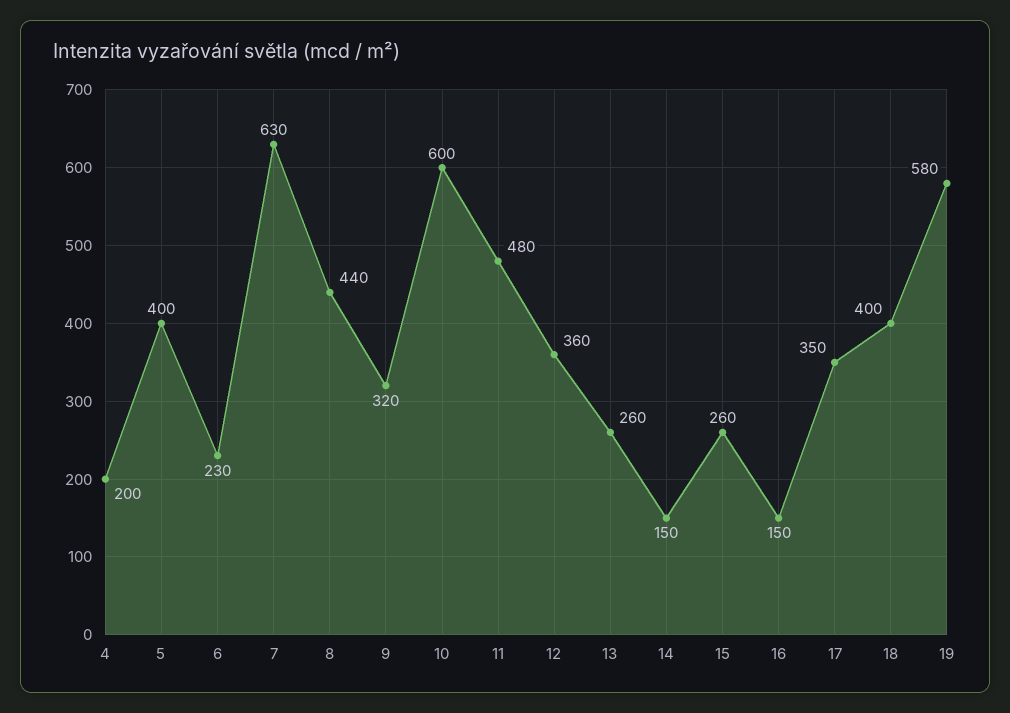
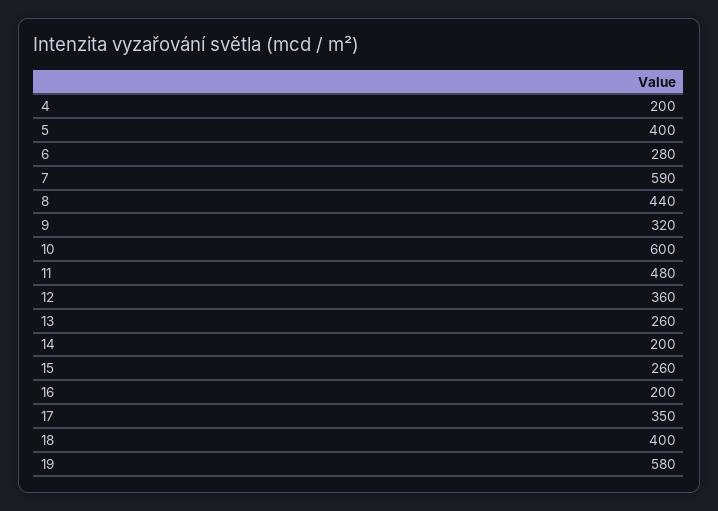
  {
    "4": 200,
    "5": 400,
-   "6": 230,
+   "6": 280,
-   "7": 630,
+   "7": 590,
    "8": 440,
    "9": 320,
    "10": 600,
    "11": 480,
    "12": 360,
    "13": 260,
-   "14": 150,
+   "14": 200,
    "15": 260,
-   "16": 150,
+   "16": 200,
    "17": 350,
    "18": 400,
    "19": 580
  }

